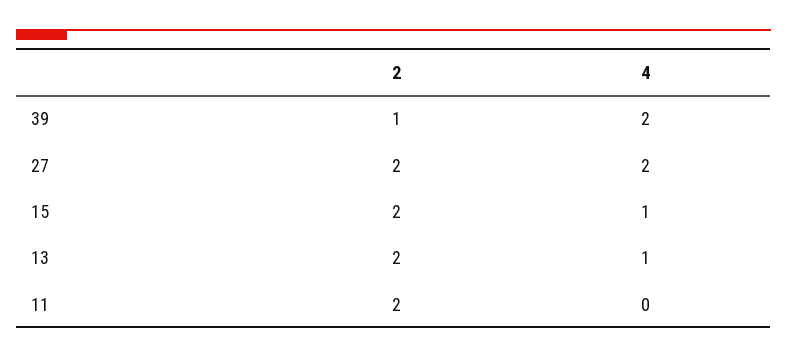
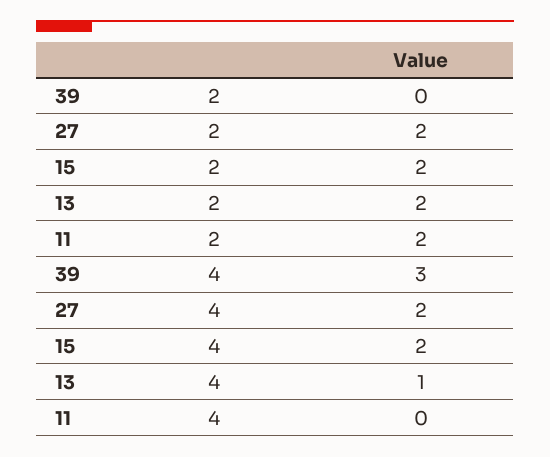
  {
    "2": {
-     "39": 1,
+     "39": 0,
      "27": 2,
      "15": 2,
      "13": 2,
      "11": 2
    },
    "4": {
-     "39": 2,
+     "39": 3,
      "27": 2,
-     "15": 1,
+     "15": 2,
      "13": 1,
      "11": 0
    }
  }

